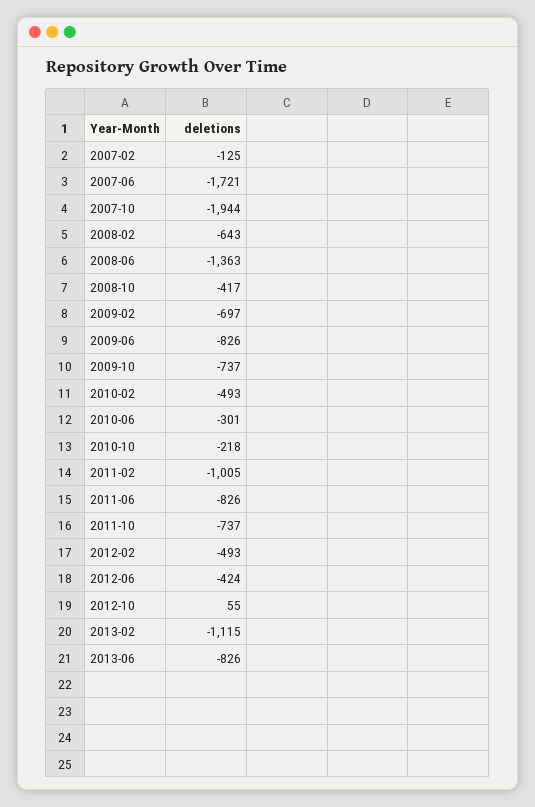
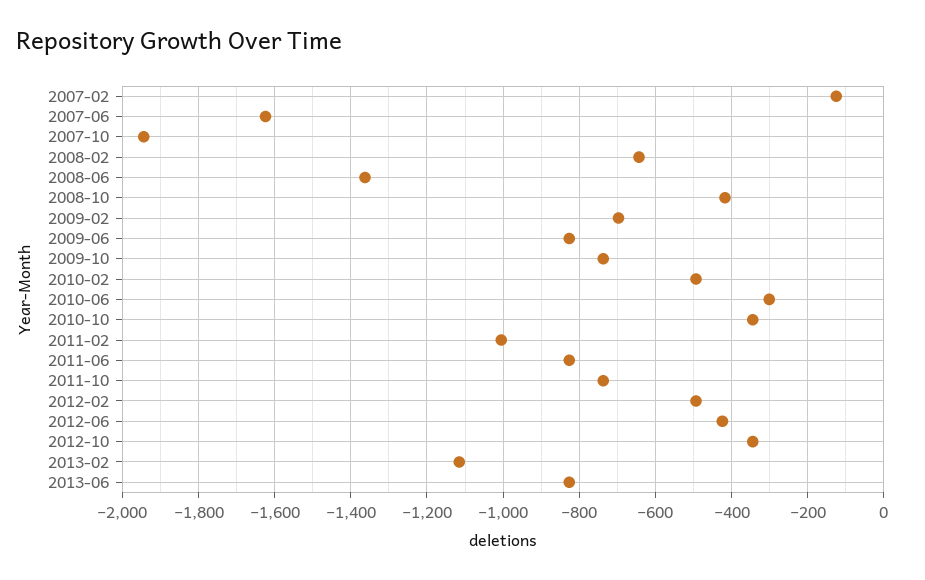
  {
    "2007-02": -125,
-   "2007-06": -1721,
+   "2007-06": -1620,
    "2007-10": -1944,
    "2008-02": -643,
    "2008-06": -1363,
    "2008-10": -417,
    "2009-02": -697,
    "2009-06": -826,
    "2009-10": -737,
    "2010-02": -493,
    "2010-06": -301,
-   "2010-10": -218,
+   "2010-10": -340,
    "2011-02": -1005,
    "2011-06": -826,
    "2011-10": -737,
    "2012-02": -493,
    "2012-06": -424,
-   "2012-10": 55,
+   "2012-10": -340,
    "2013-02": -1115,
    "2013-06": -826
  }

